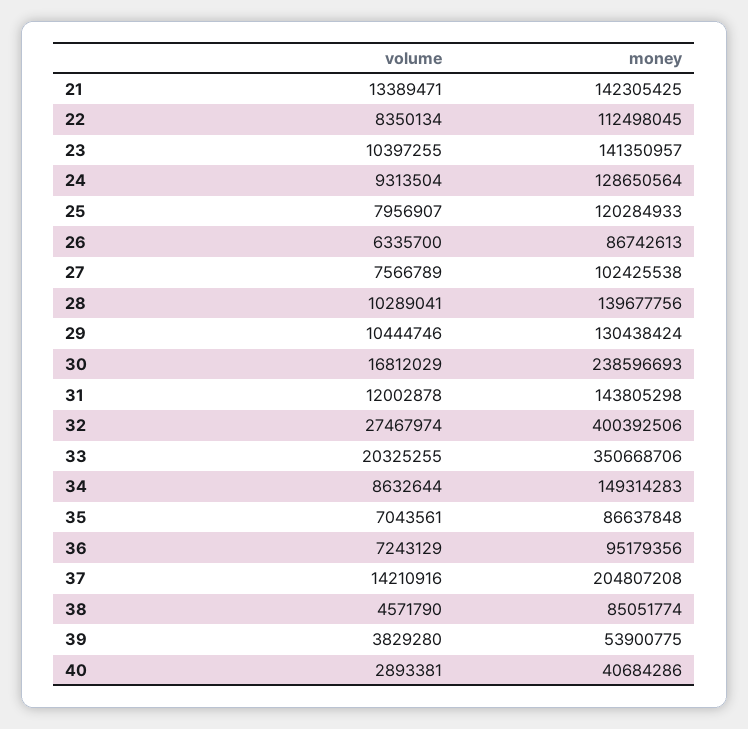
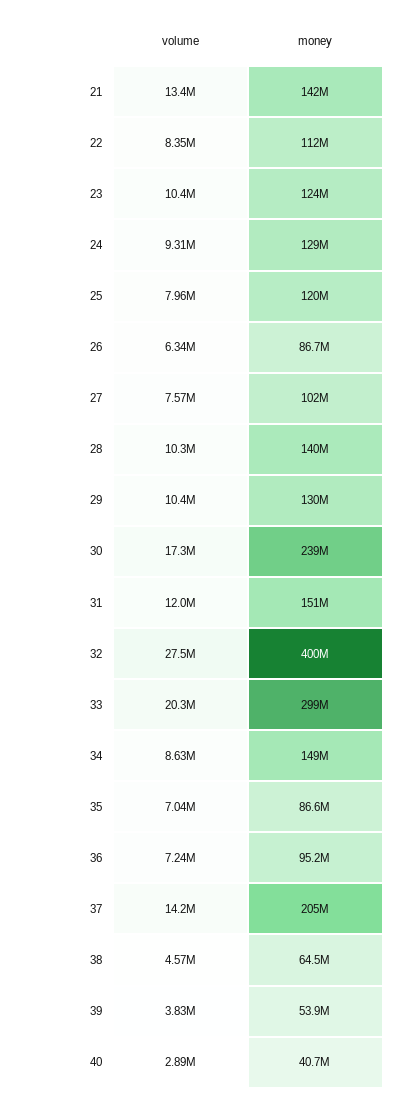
  {
    "volume": {
      "21": 13389471,
      "22": 8350134,
      "23": 10397255,
      "24": 9313504,
      "25": 7956907,
      "26": 6335700,
      "27": 7566789,
      "28": 10289041,
      "29": 10444746,
-     "30": 16812029,
+     "30": 17300000,
      "31": 12002878,
      "32": 27467974,
      "33": 20325255,
      "34": 8632644,
      "35": 7043561,
      "36": 7243129,
      "37": 14210916,
      "38": 4571790,
      "39": 3829280,
      "40": 2893381
    },
    "money": {
      "21": 142305425,
      "22": 112498045,
-     "23": 141350957,
+     "23": 124000000,
      "24": 128650564,
      "25": 120284933,
      "26": 86742613,
      "27": 102425538,
      "28": 139677756,
      "29": 130438424,
      "30": 238596693,
-     "31": 143805298,
+     "31": 151000000,
      "32": 400392506,
-     "33": 350668706,
+     "33": 299000000,
      "34": 149314283,
      "35": 86637848,
      "36": 95179356,
      "37": 204807208,
-     "38": 85051774,
+     "38": 64500000,
      "39": 53900775,
      "40": 40684286
    }
  }

